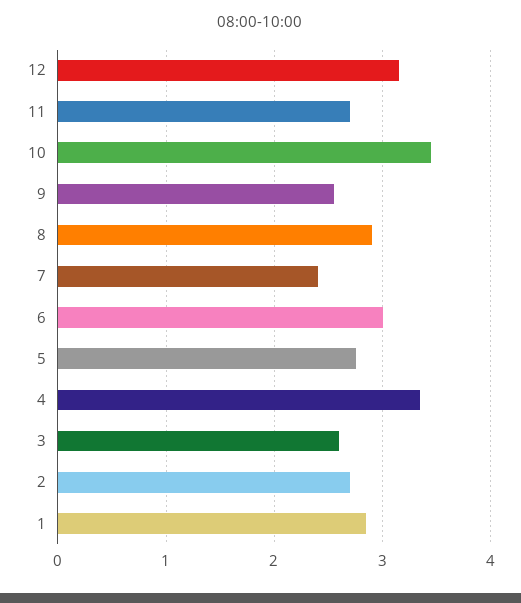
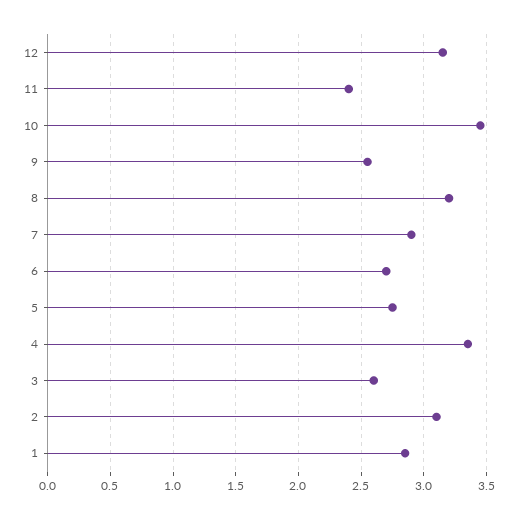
  {
    "12": 3.15,
-   "11": 2.7,
+   "11": 2.4,
    "10": 3.45,
    "9": 2.55,
-   "8": 2.9,
+   "8": 3.2,
-   "7": 2.4,
+   "7": 2.9,
-   "6": 3,
+   "6": 2.7,
    "5": 2.75,
    "4": 3.35,
    "3": 2.6,
-   "2": 2.7,
+   "2": 3.1,
    "1": 2.85
  }

